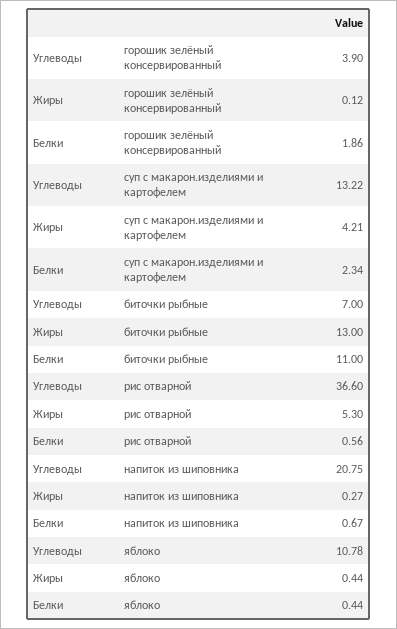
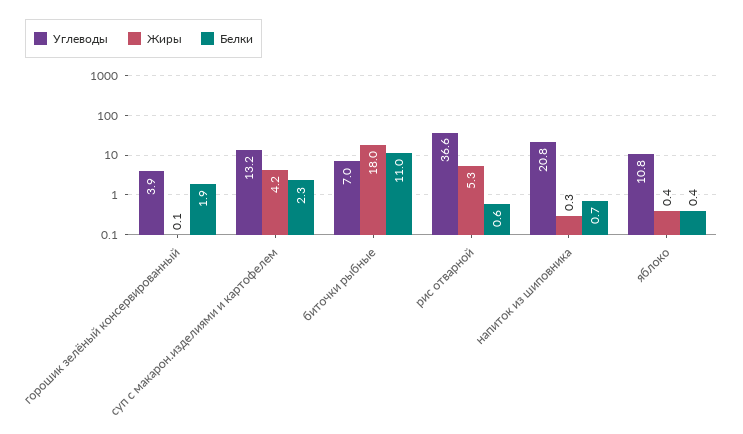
  {
    "Углеводы": {
      "горошик зелёный консервированный": 3.9,
      "суп с макарон.изделиями и картофелем": 13.22,
      "биточки рыбные": 7,
      "рис отварной": 36.6,
      "напиток из шиповника": 20.75,
      "яблоко": 10.78
    },
    "Жиры": {
      "горошик зелёный консервированный": 0.12,
      "суп с макарон.изделиями и картофелем": 4.21,
-     "биточки рыбные": 13,
+     "биточки рыбные": 18,
      "рис отварной": 5.3,
      "напиток из шиповника": 0.27,
      "яблоко": 0.44
    },
    "Белки": {
      "горошик зелёный консервированный": 1.86,
      "суп с макарон.изделиями и картофелем": 2.34,
      "биточки рыбные": 11,
      "рис отварной": 0.56,
      "напиток из шиповника": 0.67,
      "яблоко": 0.44
    }
  }

